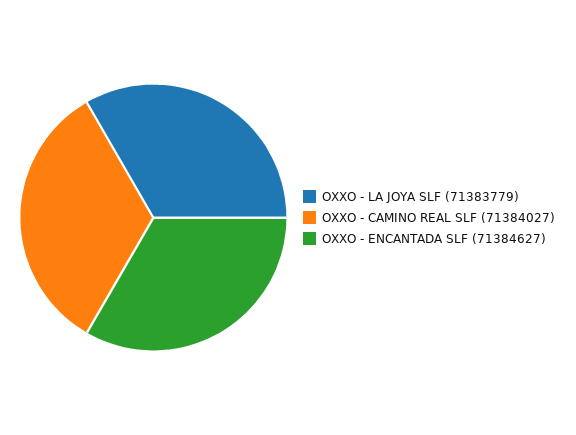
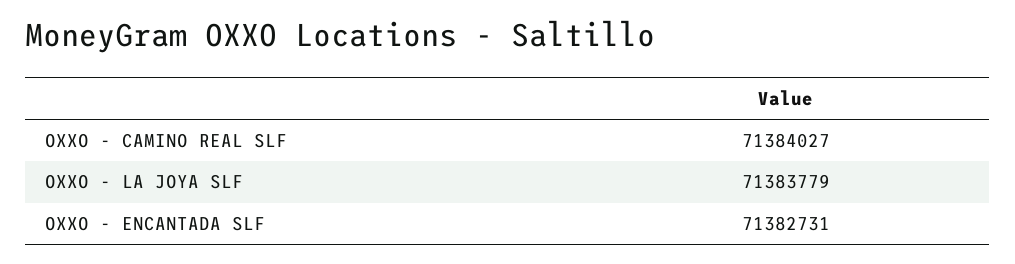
  {
    "OXXO - LA JOYA SLF": 71383779,
    "OXXO - CAMINO REAL SLF": 71384027,
-   "OXXO - ENCANTADA SLF": 71384627
+   "OXXO - ENCANTADA SLF": 71382731
  }

